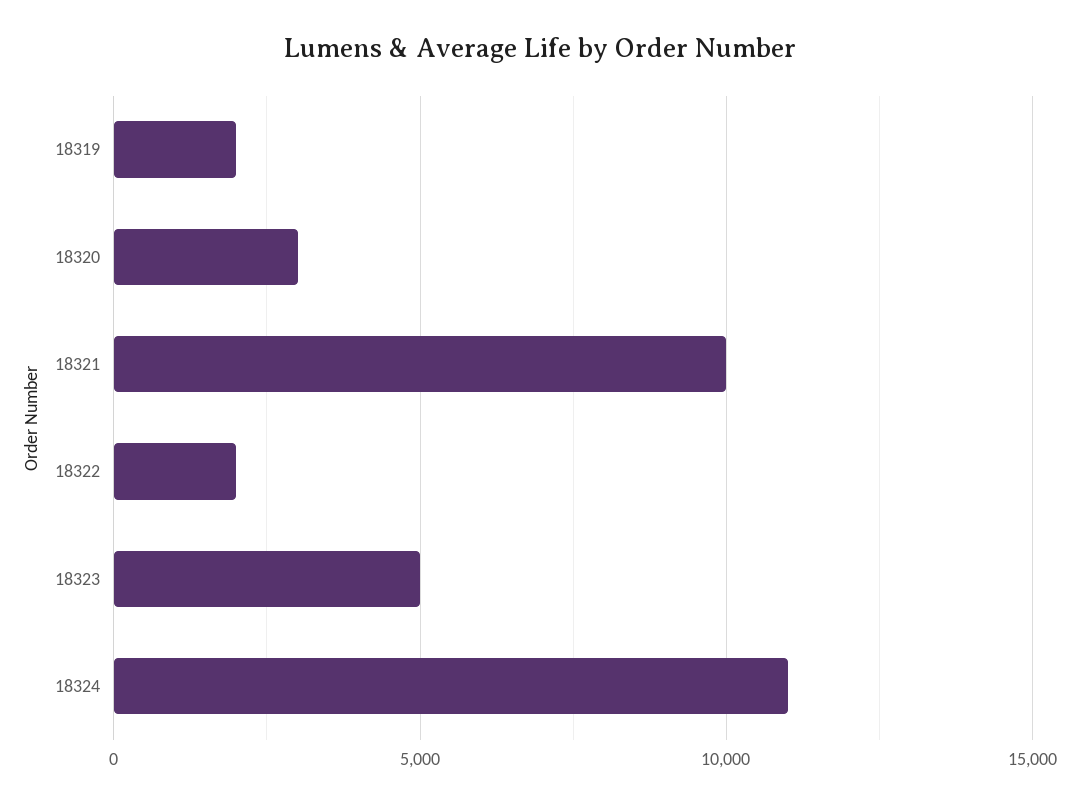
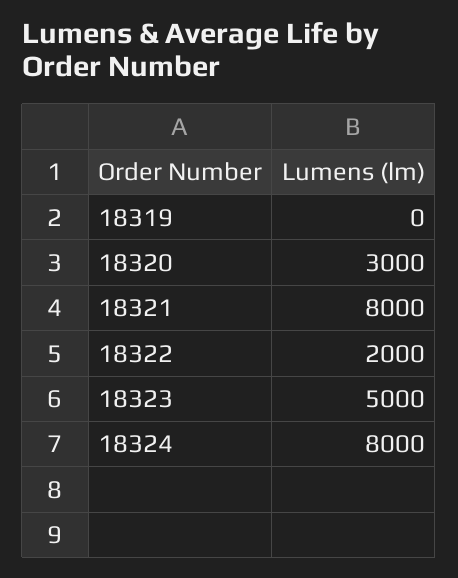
  {
-   "18319": 2000,
+   "18319": 0,
    "18320": 3000,
-   "18321": 10000,
+   "18321": 8000,
    "18322": 2000,
    "18323": 5000,
-   "18324": 11000
+   "18324": 8000
  }

